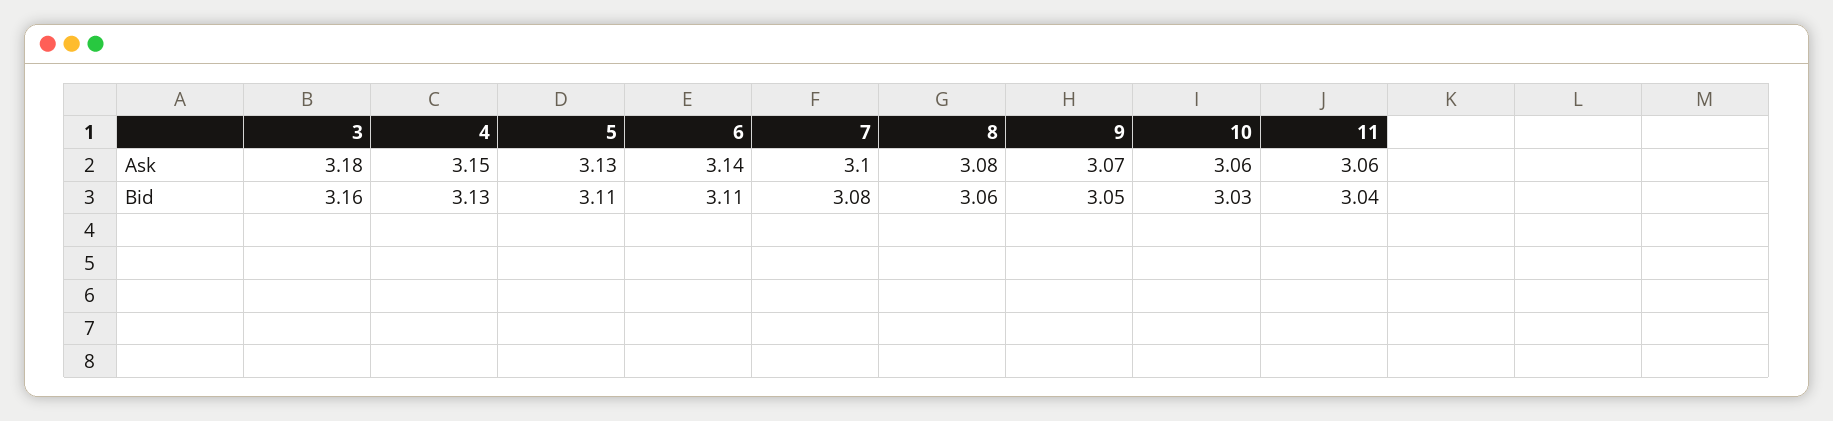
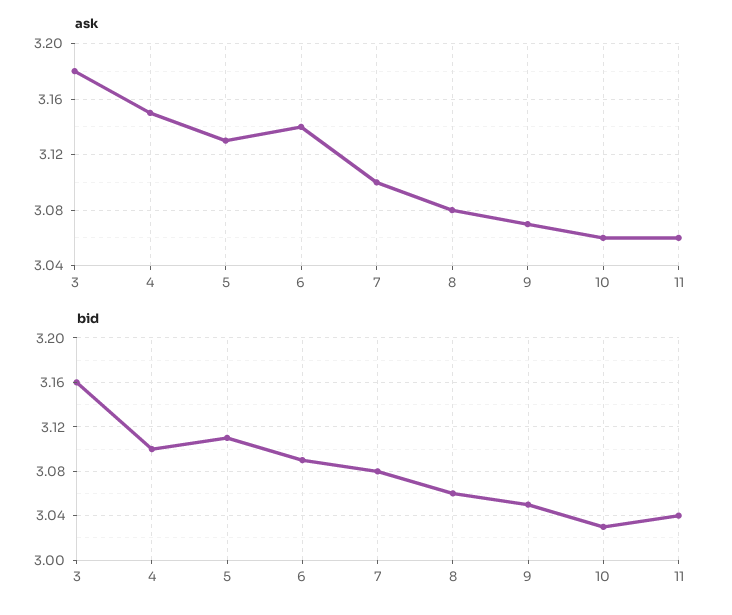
  {
    "Ask": {
      "3": 3.18,
      "4": 3.15,
      "5": 3.13,
      "6": 3.14,
      "7": 3.1,
      "8": 3.08,
      "9": 3.07,
      "10": 3.06,
      "11": 3.06
    },
    "Bid": {
      "3": 3.16,
-     "4": 3.13,
+     "4": 3.1,
      "5": 3.11,
-     "6": 3.11,
+     "6": 3.09,
      "7": 3.08,
      "8": 3.06,
      "9": 3.05,
      "10": 3.03,
      "11": 3.04
    }
  }

